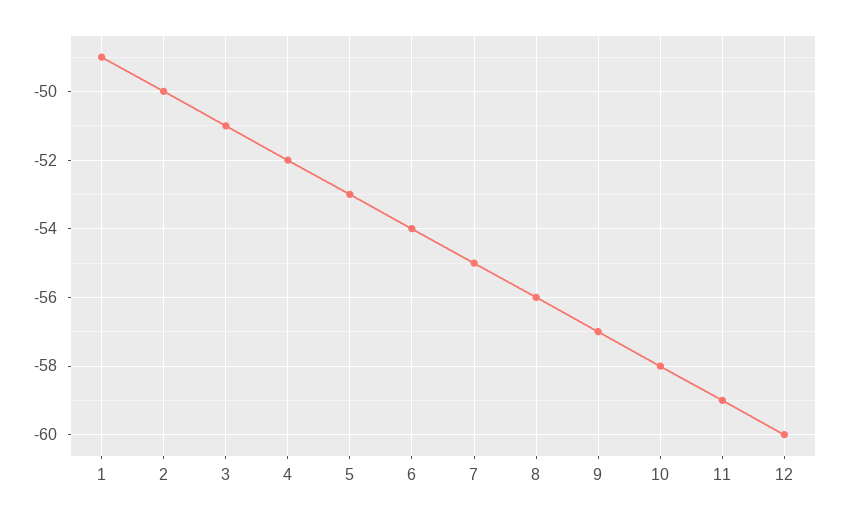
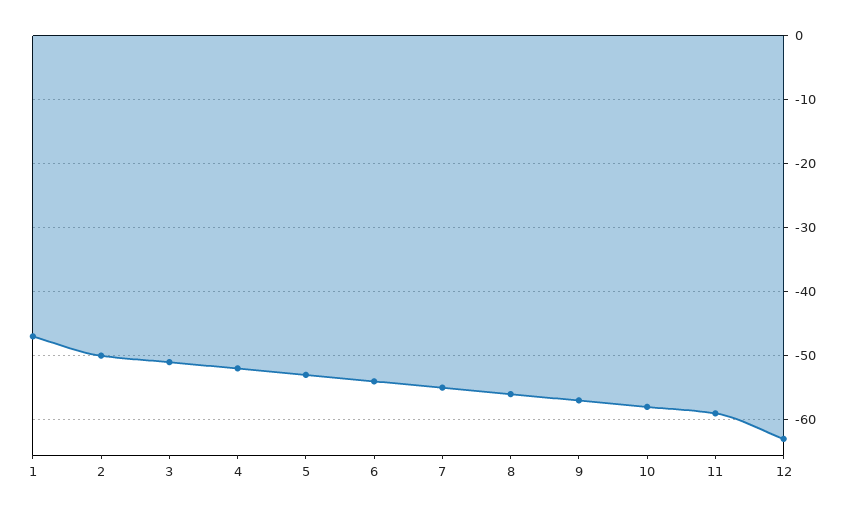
  {
-   "1": -49,
+   "1": -47,
    "2": -50,
    "3": -51,
    "4": -52,
    "5": -53,
    "6": -54,
    "7": -55,
    "8": -56,
    "9": -57,
    "10": -58,
    "11": -59,
-   "12": -60
+   "12": -63
  }

